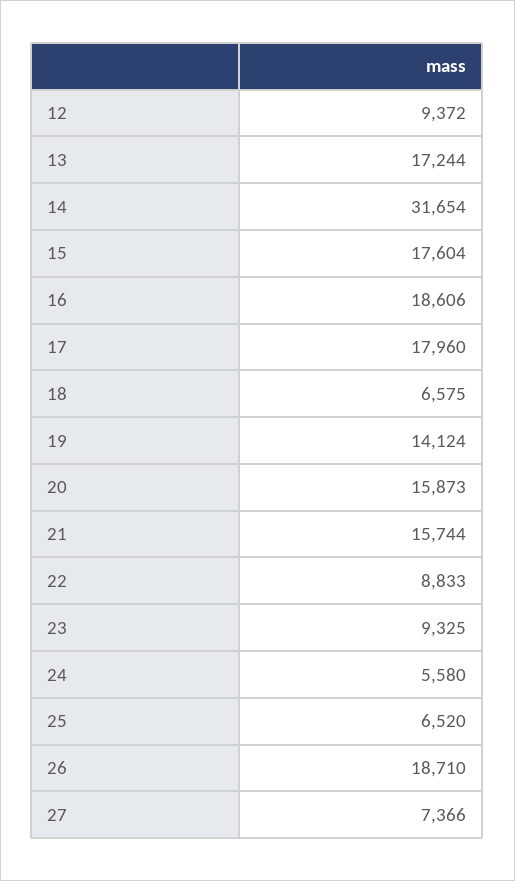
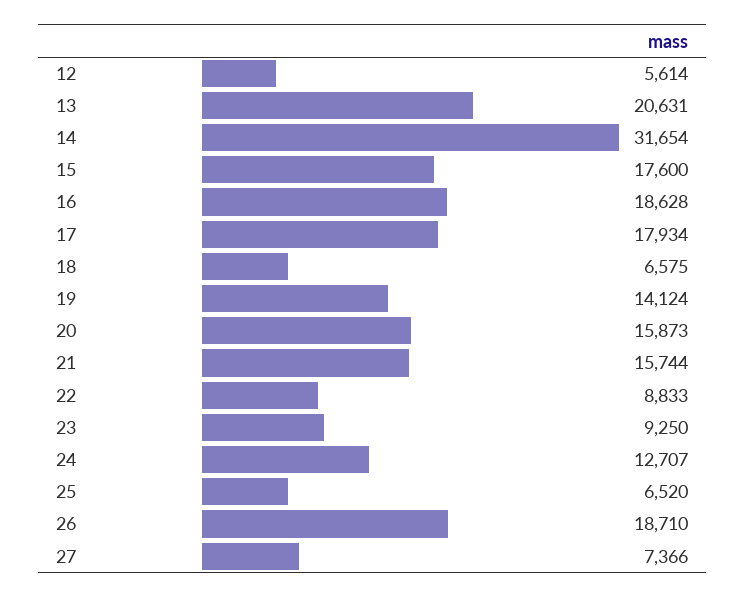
  {
-   "12": 9372,
+   "12": 5614,
-   "13": 17244,
+   "13": 20631,
    "14": 31654,
-   "15": 17604,
+   "15": 17600,
-   "16": 18606,
+   "16": 18628,
-   "17": 17960,
+   "17": 17934,
    "18": 6575,
    "19": 14124,
    "20": 15873,
    "21": 15744,
    "22": 8833,
-   "23": 9325,
+   "23": 9250,
-   "24": 5580,
+   "24": 12707,
    "25": 6520,
    "26": 18710,
    "27": 7366
  }

